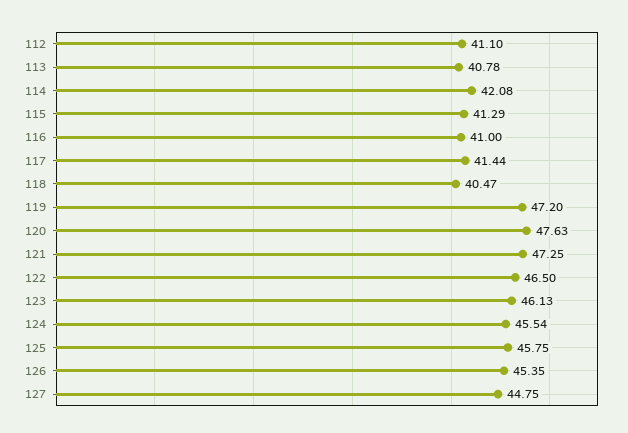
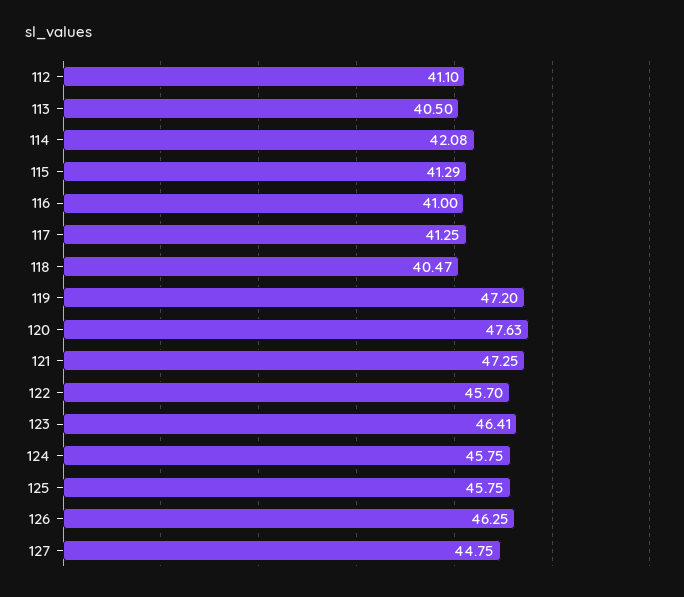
  {
    "112": 41.1,
-   "113": 40.78,
+   "113": 40.5,
    "114": 42.08,
    "115": 41.29,
    "116": 41,
-   "117": 41.44,
+   "117": 41.25,
    "118": 40.47,
    "119": 47.2,
    "120": 47.63,
    "121": 47.25,
-   "122": 46.5,
+   "122": 45.7,
-   "123": 46.13,
+   "123": 46.41,
-   "124": 45.54,
+   "124": 45.75,
    "125": 45.75,
-   "126": 45.35,
+   "126": 46.25,
    "127": 44.75
  }

